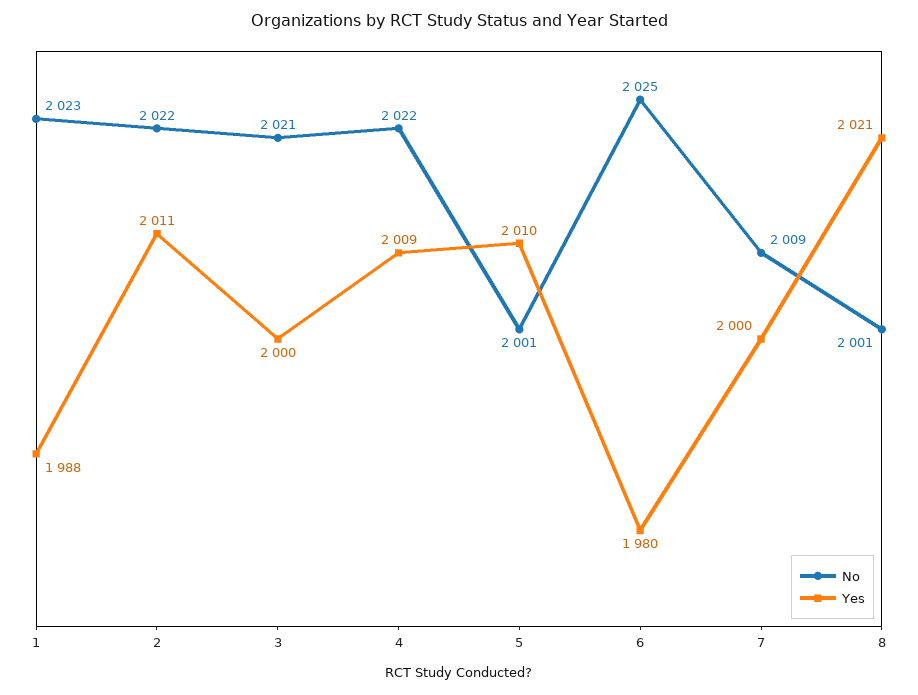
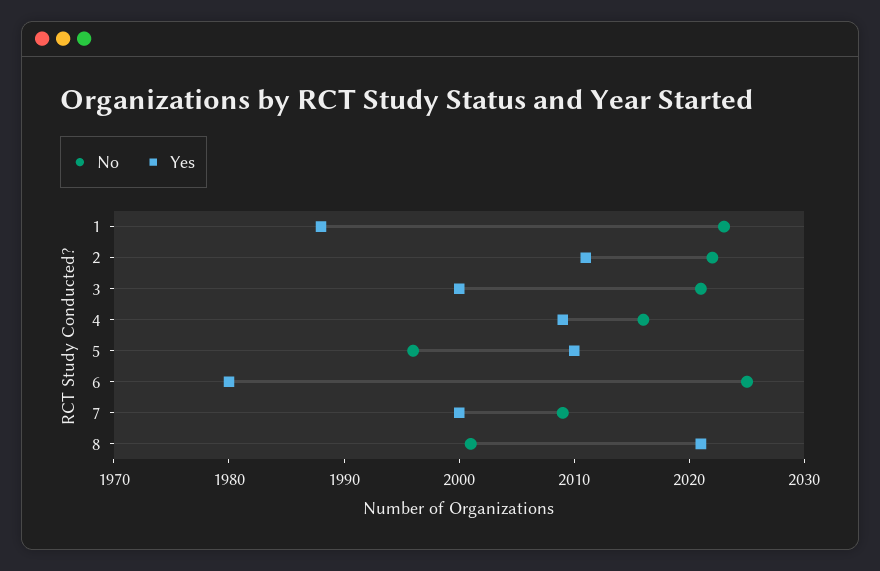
  {
    "No": {
      "1": 2023,
      "2": 2022,
      "3": 2021,
-     "4": 2022,
+     "4": 2016,
-     "5": 2001,
+     "5": 1996,
      "6": 2025,
      "7": 2009,
      "8": 2001
    },
    "Yes": {
      "1": 1988,
      "2": 2011,
      "3": 2000,
      "4": 2009,
      "5": 2010,
      "6": 1980,
      "7": 2000,
      "8": 2021
    }
  }

